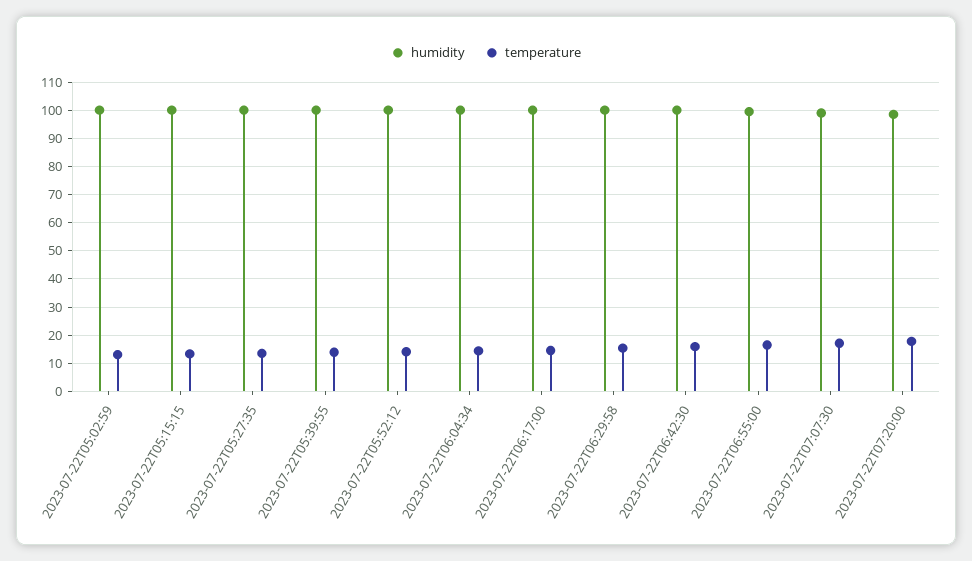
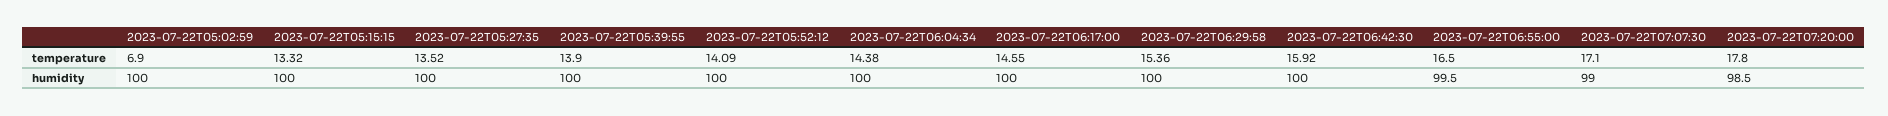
  {
    "humidity": {
      "2023-07-22T05:02:59": 100,
      "2023-07-22T05:15:15": 100,
      "2023-07-22T05:27:35": 100,
      "2023-07-22T05:39:55": 100,
      "2023-07-22T05:52:12": 100,
      "2023-07-22T06:04:34": 100,
      "2023-07-22T06:17:00": 100,
      "2023-07-22T06:29:58": 100,
      "2023-07-22T06:42:30": 100,
      "2023-07-22T06:55:00": 99.5,
      "2023-07-22T07:07:30": 99,
      "2023-07-22T07:20:00": 98.5
    },
    "temperature": {
-     "2023-07-22T05:02:59": 12.5,
+     "2023-07-22T05:02:59": 6.9,
      "2023-07-22T05:15:15": 13.32,
      "2023-07-22T05:27:35": 13.52,
      "2023-07-22T05:39:55": 13.9,
      "2023-07-22T05:52:12": 14.09,
      "2023-07-22T06:04:34": 14.38,
      "2023-07-22T06:17:00": 14.55,
      "2023-07-22T06:29:58": 15.36,
      "2023-07-22T06:42:30": 15.92,
      "2023-07-22T06:55:00": 16.5,
      "2023-07-22T07:07:30": 17.1,
      "2023-07-22T07:20:00": 17.8
    }
  }

